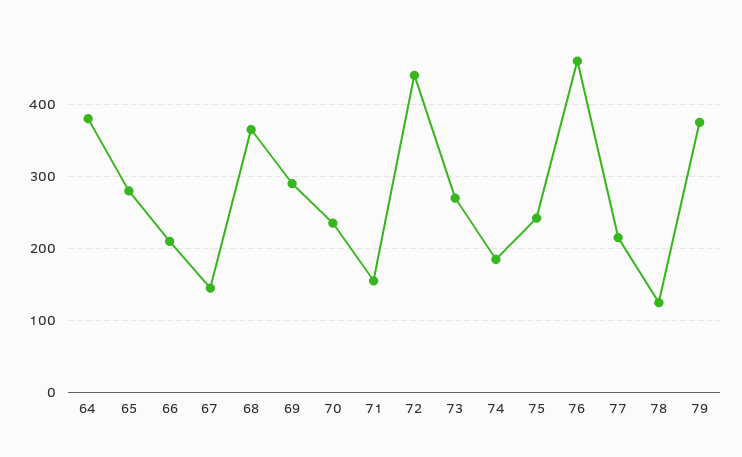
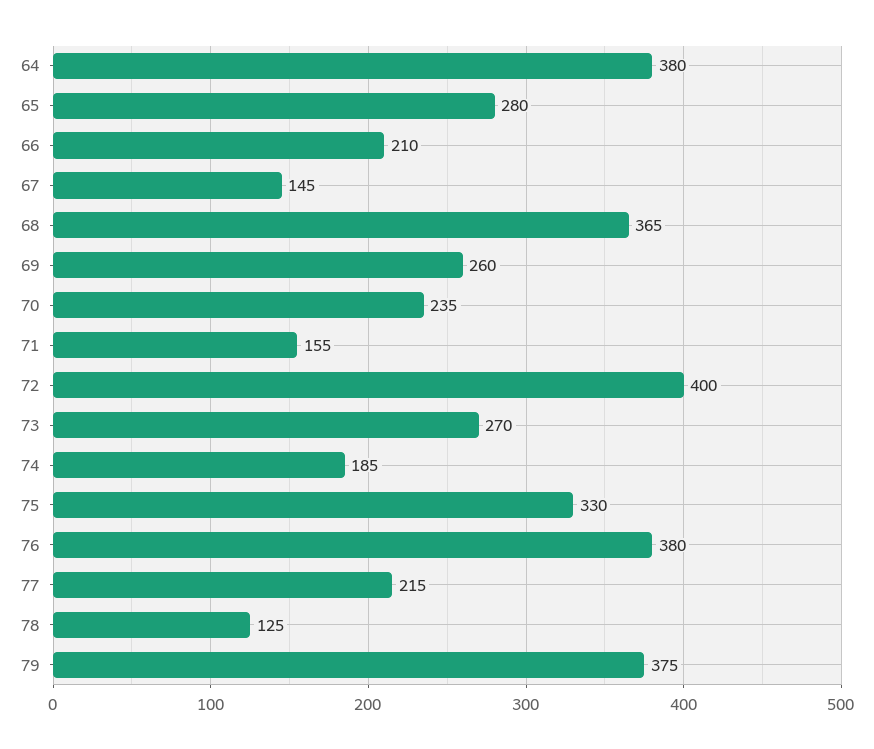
  {
    "64": 380,
    "65": 280,
    "66": 210,
    "67": 145,
    "68": 365,
-   "69": 290,
+   "69": 260,
    "70": 235,
    "71": 155,
-   "72": 440,
+   "72": 400,
    "73": 270,
    "74": 185,
-   "75": 240,
+   "75": 330,
-   "76": 460,
+   "76": 380,
    "77": 215,
    "78": 125,
    "79": 375
  }

